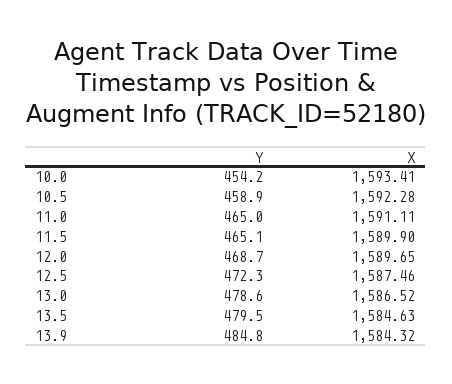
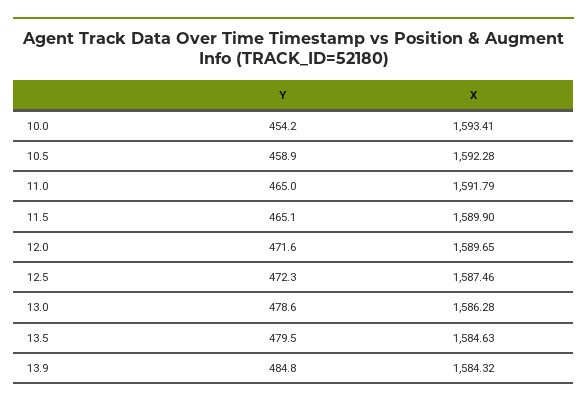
  {
    "Y": {
      "10.0": 454.2,
      "10.5": 458.9,
      "11.0": 465,
      "11.5": 465.1,
-     "12.0": 468.7,
+     "12.0": 471.6,
      "12.5": 472.3,
      "13.0": 478.6,
      "13.5": 479.5,
      "13.9": 484.8
    },
    "X": {
      "10.0": 1593.41,
      "10.5": 1592.28,
-     "11.0": 1591.11,
+     "11.0": 1591.79,
      "11.5": 1589.9,
      "12.0": 1589.65,
      "12.5": 1587.46,
-     "13.0": 1586.52,
+     "13.0": 1586.28,
      "13.5": 1584.63,
      "13.9": 1584.32
    }
  }

